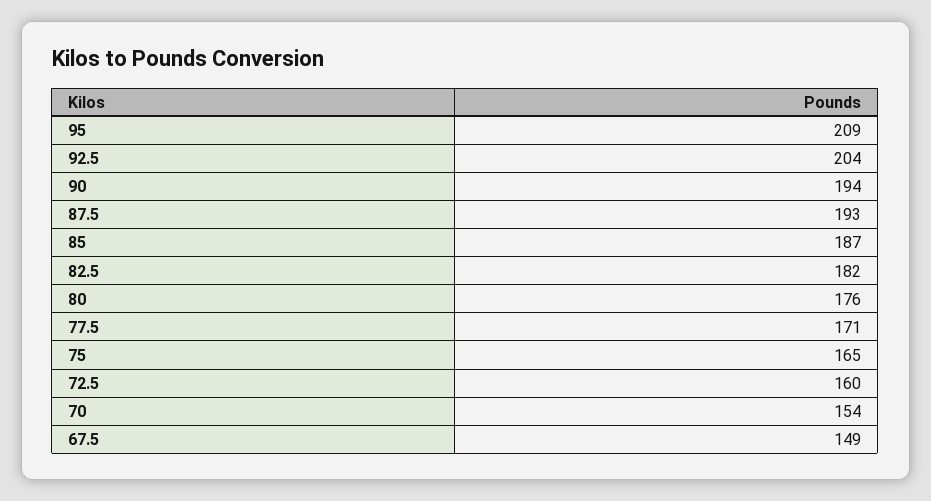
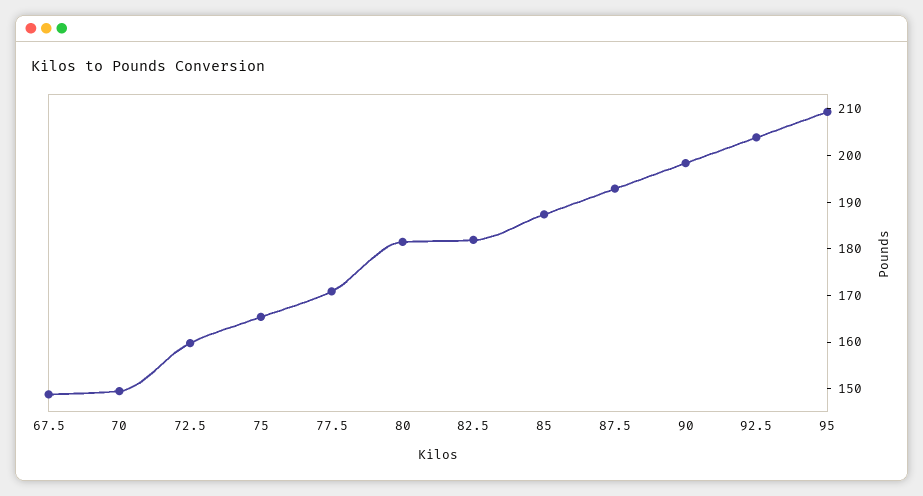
  {
    "95": 209,
    "92.5": 204,
-   "90": 194,
+   "90": 198,
    "87.5": 193,
    "85": 187,
    "82.5": 182,
-   "80": 176,
+   "80": 182,
    "77.5": 171,
    "75": 165,
    "72.5": 160,
-   "70": 154,
+   "70": 150,
    "67.5": 149
  }

